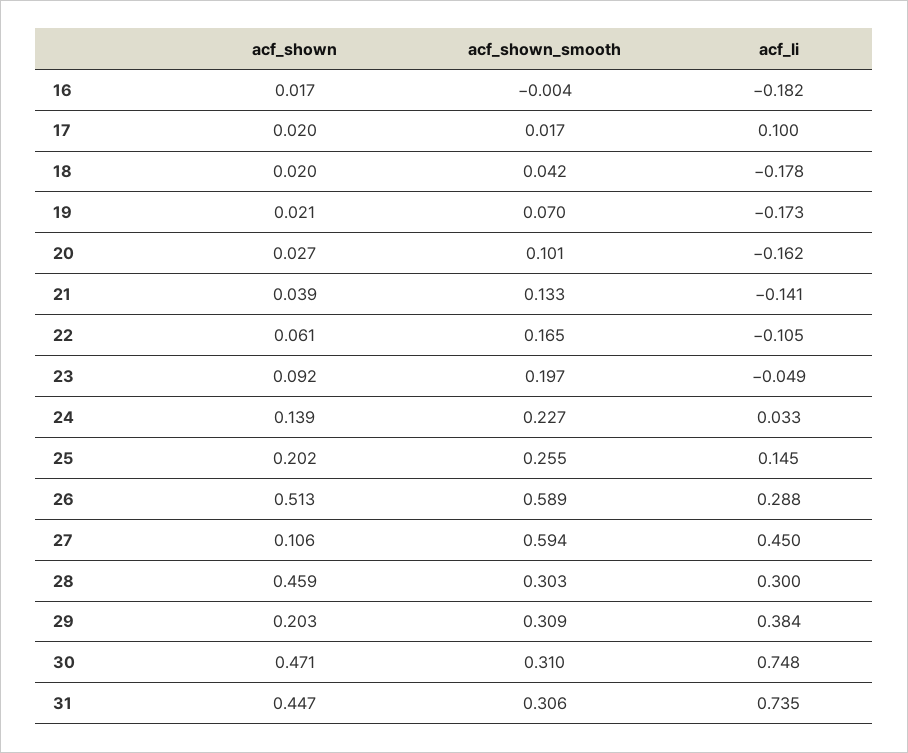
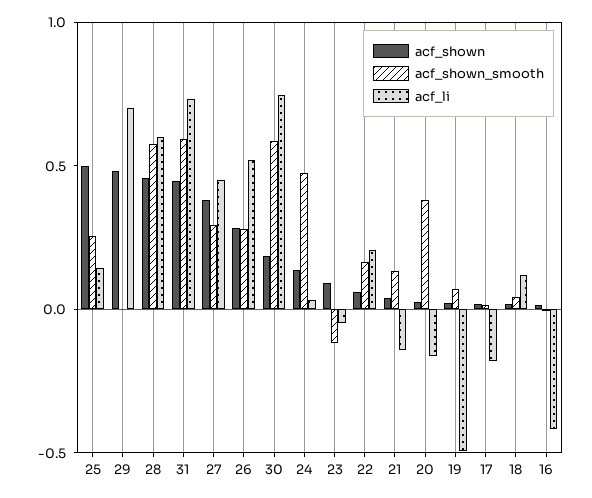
  {
    "acf_shown": {
      "16": 0.017,
      "17": 0.02,
      "18": 0.02,
      "19": 0.021,
      "20": 0.027,
      "21": 0.039,
      "22": 0.061,
      "23": 0.092,
      "24": 0.139,
-     "25": 0.202,
+     "25": 0.5,
-     "26": 0.513,
+     "26": 0.3,
-     "27": 0.106,
+     "27": 0.4,
      "28": 0.459,
-     "29": 0.203,
+     "29": 0.5,
-     "30": 0.471,
+     "30": 0.2,
      "31": 0.447
    },
    "acf_shown_smooth": {
      "16": -0.004,
      "17": 0.017,
      "18": 0.042,
      "19": 0.07,
-     "20": 0.101,
+     "20": 0.4,
      "21": 0.133,
      "22": 0.165,
-     "23": 0.197,
+     "23": -0.1,
-     "24": 0.227,
+     "24": 0.5,
      "25": 0.255,
-     "26": 0.589,
+     "26": 0.3,
-     "27": 0.594,
+     "27": 0.3,
-     "28": 0.303,
+     "28": 0.6,
-     "29": 0.309,
+     "29": 0,
-     "30": 0.31,
+     "30": 0.6,
-     "31": 0.306
+     "31": 0.6
    },
    "acf_li": {
-     "16": -0.182,
+     "16": -0.4,
-     "17": 0.1,
+     "17": -0.2,
-     "18": -0.178,
+     "18": 0.1,
-     "19": -0.173,
+     "19": -0.5,
      "20": -0.162,
      "21": -0.141,
-     "22": -0.105,
+     "22": 0.2,
      "23": -0.049,
      "24": 0.033,
      "25": 0.145,
-     "26": 0.288,
+     "26": 0.5,
      "27": 0.45,
-     "28": 0.3,
+     "28": 0.6,
-     "29": 0.384,
+     "29": 0.7,
      "30": 0.748,
      "31": 0.735
    }
  }

